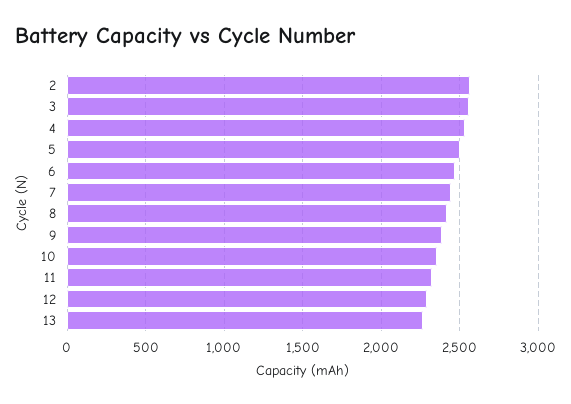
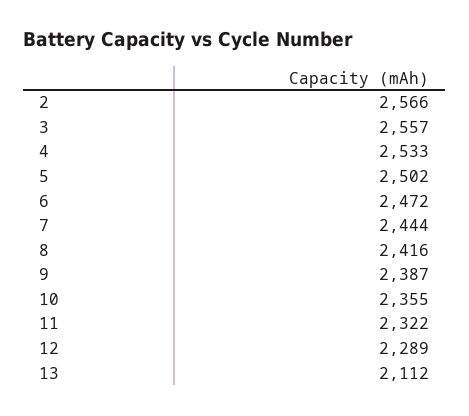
  {
    "2": 2566,
    "3": 2557,
    "4": 2533,
    "5": 2502,
    "6": 2472,
    "7": 2444,
    "8": 2416,
    "9": 2387,
    "10": 2355,
    "11": 2322,
    "12": 2289,
-   "13": 2250
+   "13": 2112
  }

